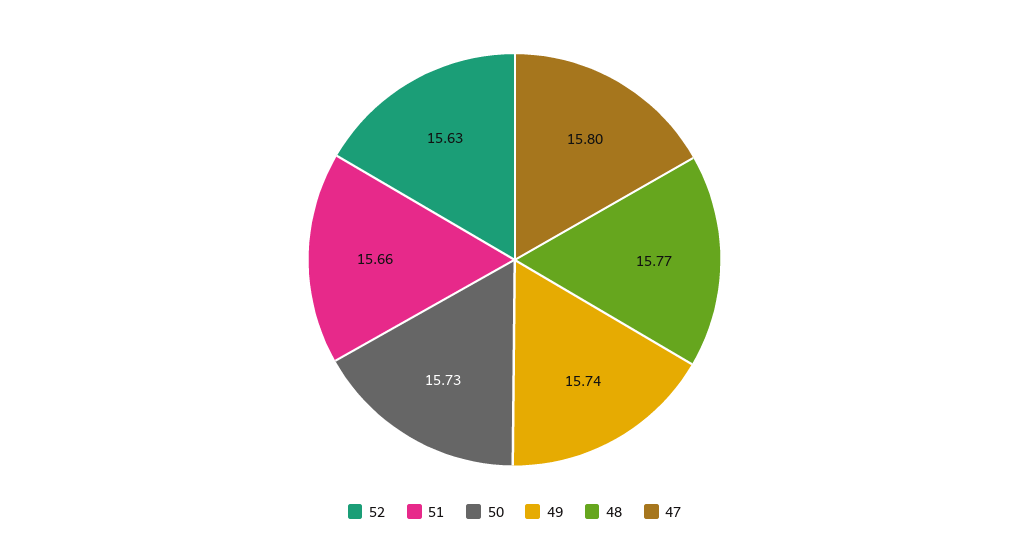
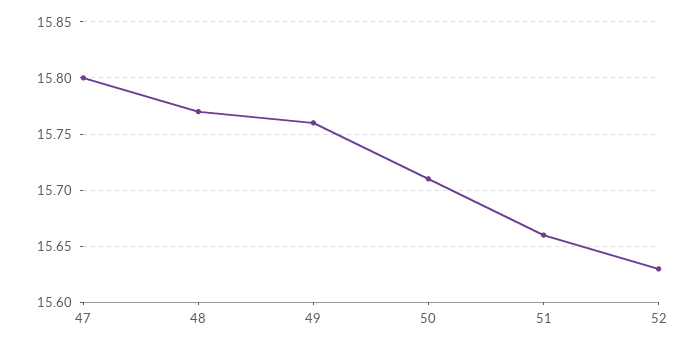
  {
    "52": 15.63,
    "51": 15.66,
-   "50": 15.73,
+   "50": 15.71,
-   "49": 15.74,
+   "49": 15.76,
    "48": 15.77,
    "47": 15.8
  }

